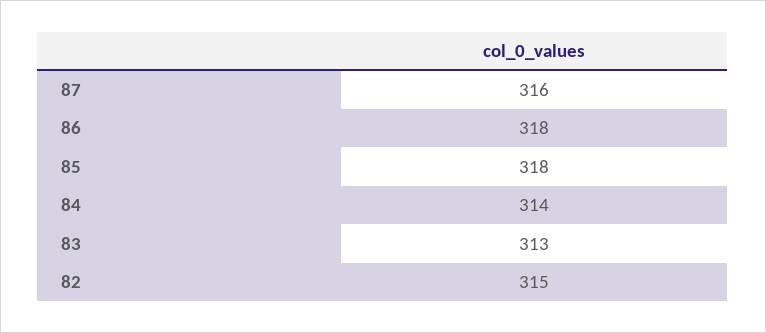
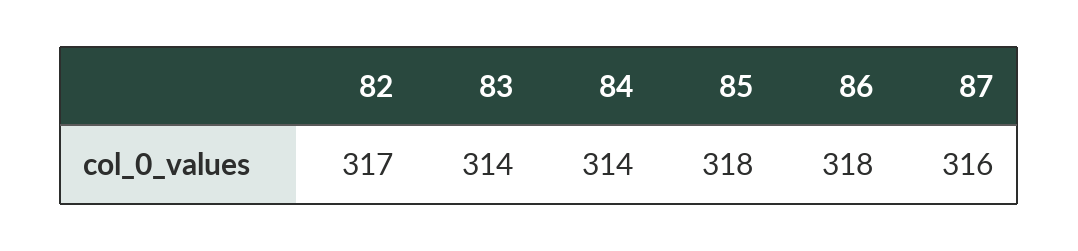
  {
    "87": 316,
    "86": 318,
    "85": 318,
    "84": 314,
-   "83": 313,
+   "83": 314,
-   "82": 315
+   "82": 317
  }

